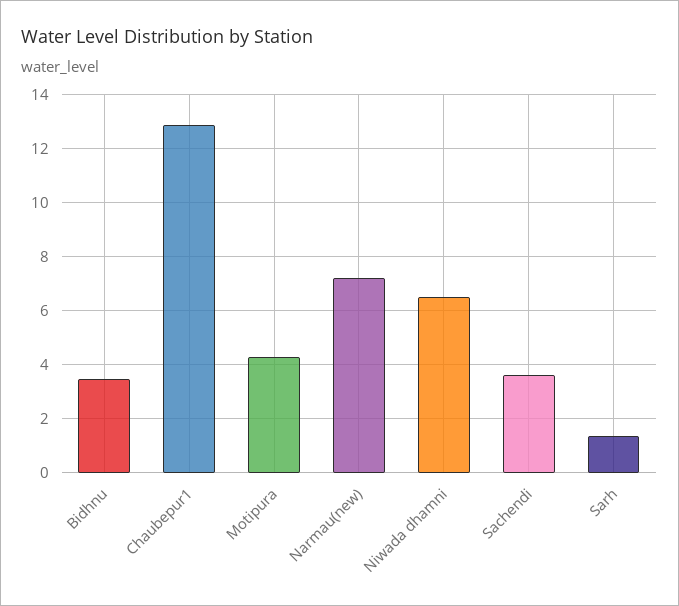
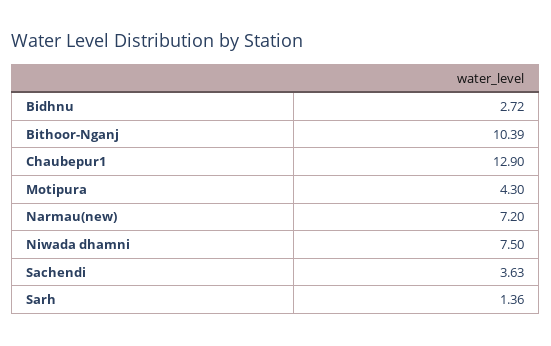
  {
-   "Bidhnu": 3.5,
+   "Bidhnu": 2.72,
    "Chaubepur1": 12.9,
    "Motipura": 4.3,
    "Narmau(new)": 7.2,
-   "Niwada dhamni": 6.5,
+   "Niwada dhamni": 7.5,
    "Sachendi": 3.63,
-   "Sarh": 1.36
+   "Sarh": 1.36,
+   "Bithoor-Nganj": 10.39
  }

